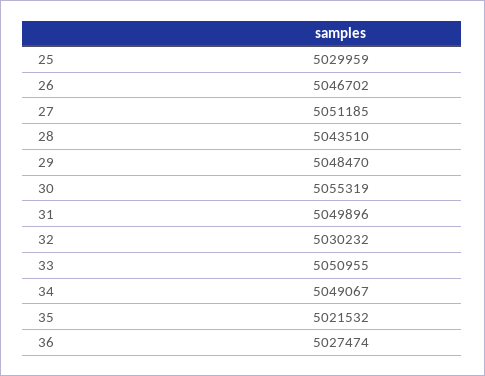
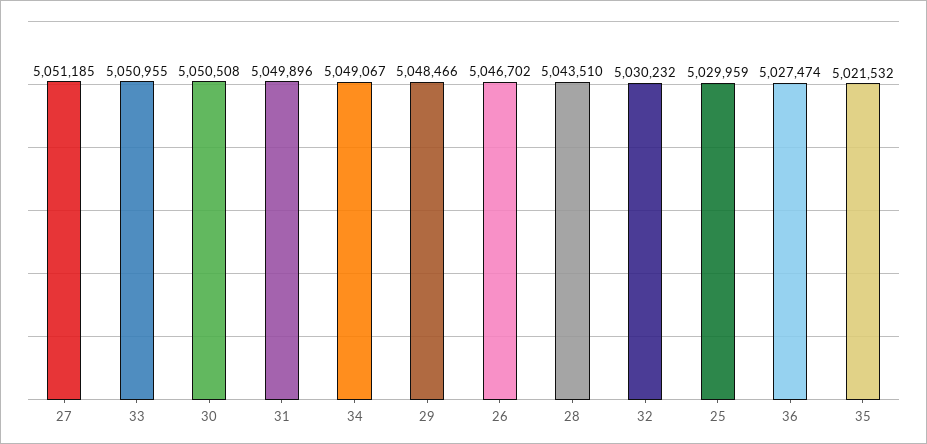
  {
    "25": 5029959,
    "26": 5046702,
    "27": 5051185,
    "28": 5043510,
-   "29": 5048470,
+   "29": 5048466,
-   "30": 5055319,
+   "30": 5050508,
    "31": 5049896,
    "32": 5030232,
    "33": 5050955,
    "34": 5049067,
    "35": 5021532,
    "36": 5027474
  }

